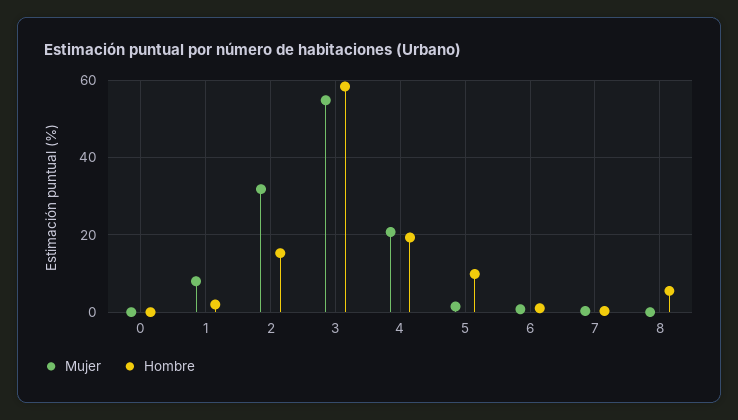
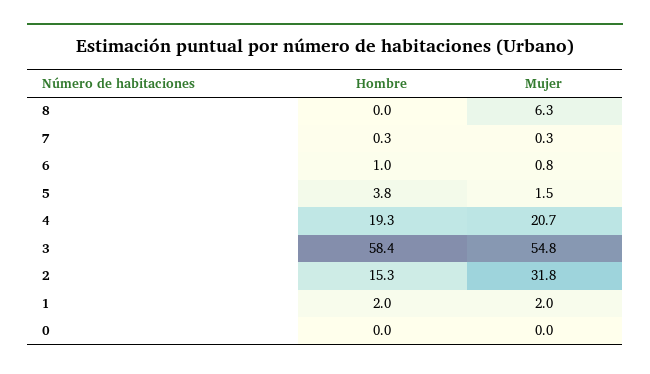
  {
    "Mujer": {
      "0": 0,
-     "1": 8,
+     "1": 2,
      "2": 31.8,
      "3": 54.8,
      "4": 20.7,
      "5": 1.5,
      "6": 0.8,
      "7": 0.3,
-     "8": 0
+     "8": 6.3
    },
    "Hombre": {
      "0": 0,
      "1": 2,
      "2": 15.3,
      "3": 58.4,
      "4": 19.3,
-     "5": 10,
+     "5": 3.8,
      "6": 1,
      "7": 0.3,
-     "8": 6
+     "8": 0
    }
  }

